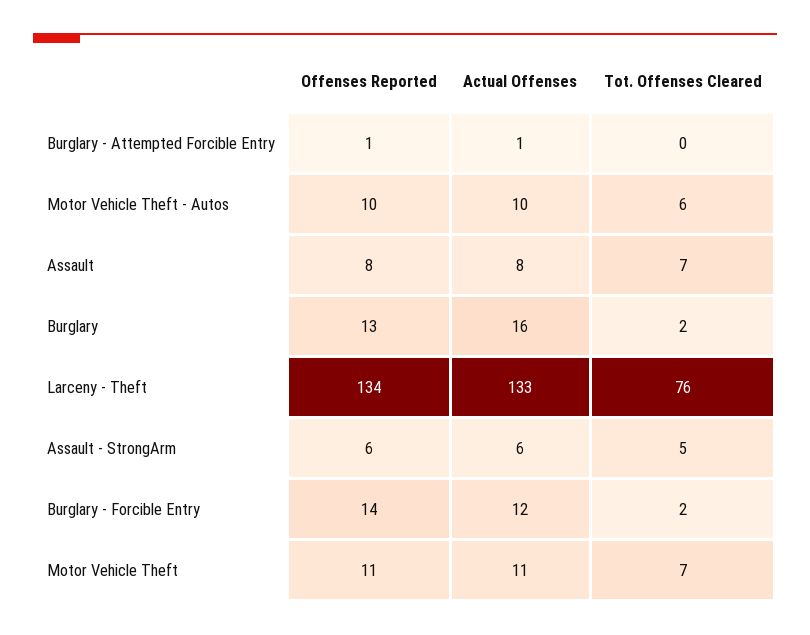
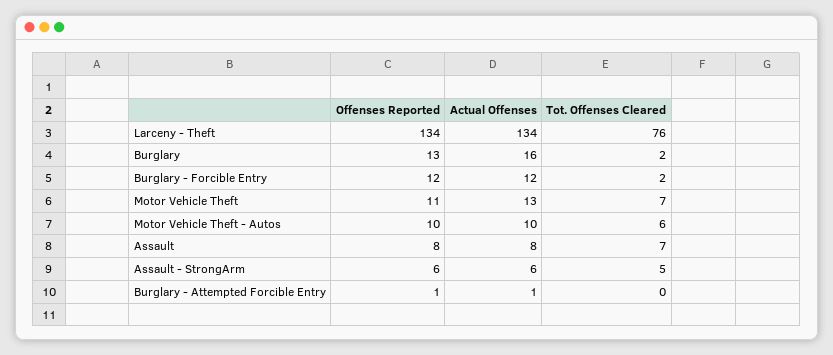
  {
    "Offenses Reported": {
      "Burglary - Attempted Forcible Entry": 1,
      "Motor Vehicle Theft - Autos": 10,
      "Assault": 8,
      "Burglary": 13,
      "Larceny - Theft": 134,
      "Assault - StrongArm": 6,
-     "Burglary - Forcible Entry": 14,
+     "Burglary - Forcible Entry": 12,
      "Motor Vehicle Theft": 11
    },
    "Actual Offenses": {
      "Burglary - Attempted Forcible Entry": 1,
      "Motor Vehicle Theft - Autos": 10,
      "Assault": 8,
      "Burglary": 16,
-     "Larceny - Theft": 133,
+     "Larceny - Theft": 134,
      "Assault - StrongArm": 6,
      "Burglary - Forcible Entry": 12,
-     "Motor Vehicle Theft": 11
+     "Motor Vehicle Theft": 13
    },
    "Tot. Offenses Cleared": {
      "Burglary - Attempted Forcible Entry": 0,
      "Motor Vehicle Theft - Autos": 6,
      "Assault": 7,
      "Burglary": 2,
      "Larceny - Theft": 76,
      "Assault - StrongArm": 5,
      "Burglary - Forcible Entry": 2,
      "Motor Vehicle Theft": 7
    }
  }

